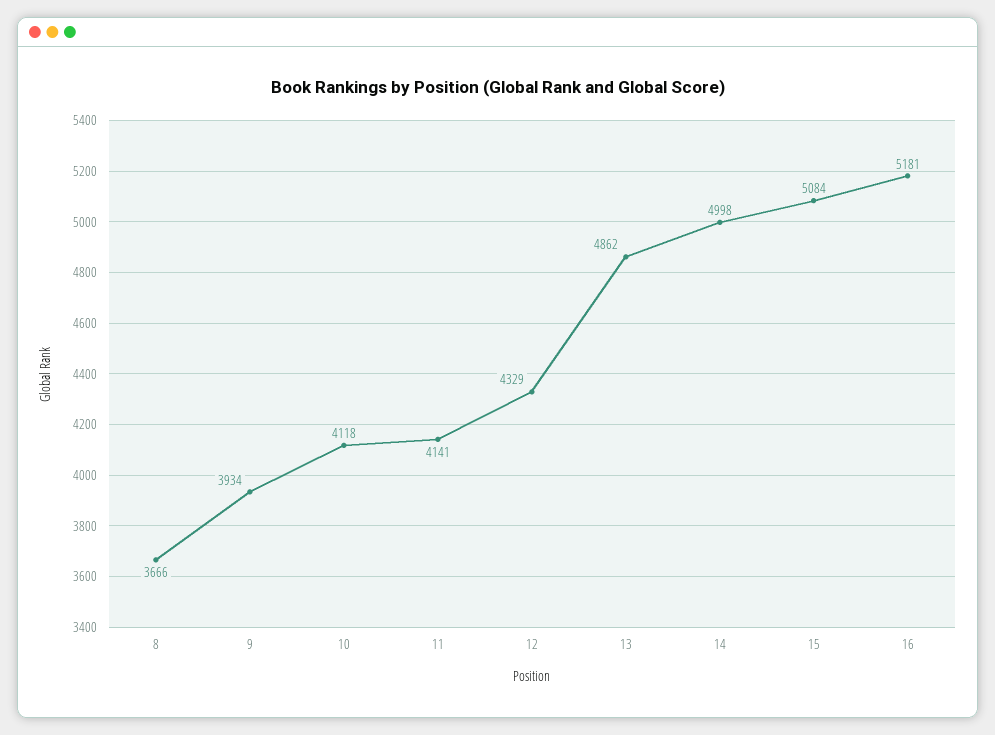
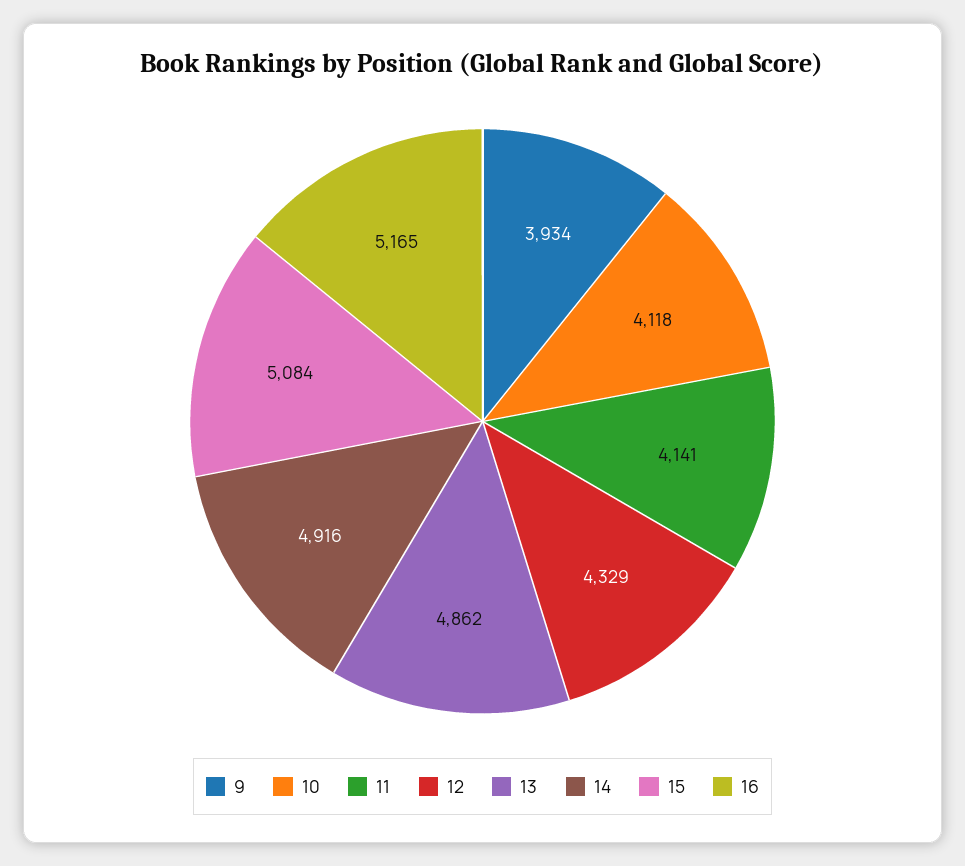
  {
-   "8": 3666,
    "9": 3934,
    "10": 4118,
    "11": 4141,
    "12": 4329,
    "13": 4862,
-   "14": 4998,
+   "14": 4916,
    "15": 5084,
-   "16": 5181
+   "16": 5165
  }

